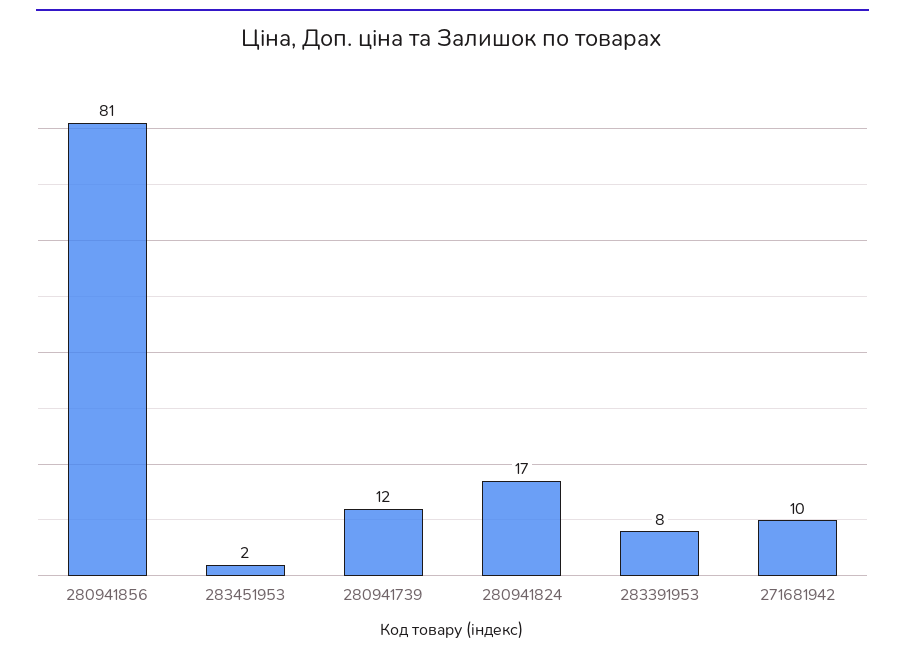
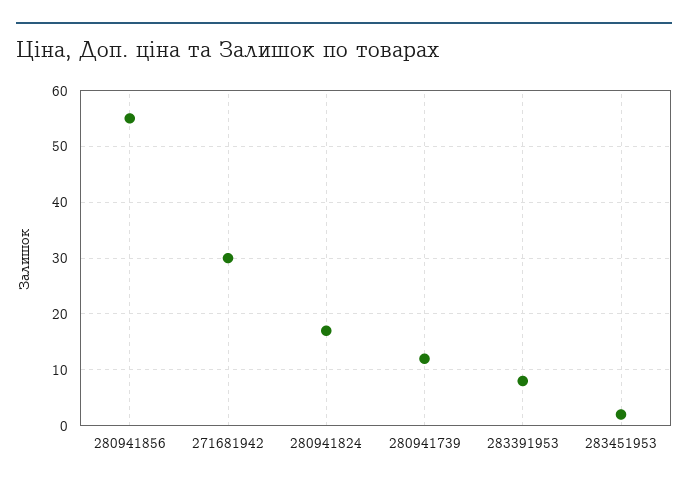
  {
-   "280941856": 81,
+   "280941856": 55,
    "283451953": 2,
    "280941739": 12,
    "280941824": 17,
    "283391953": 8,
-   "271681942": 10
+   "271681942": 30
  }

